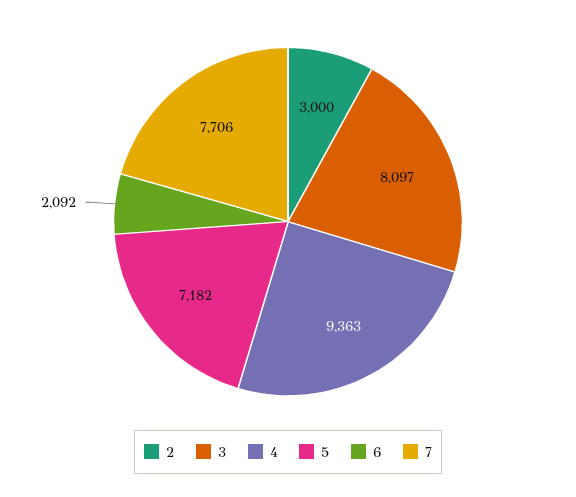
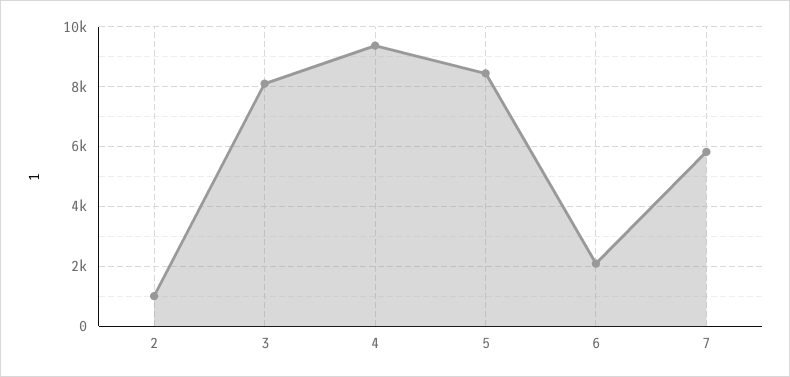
  {
-   "2": 3000,
+   "2": 1000,
    "3": 8097,
    "4": 9363,
-   "5": 7182,
+   "5": 8500,
    "6": 2092,
-   "7": 7706
+   "7": 5750
  }

